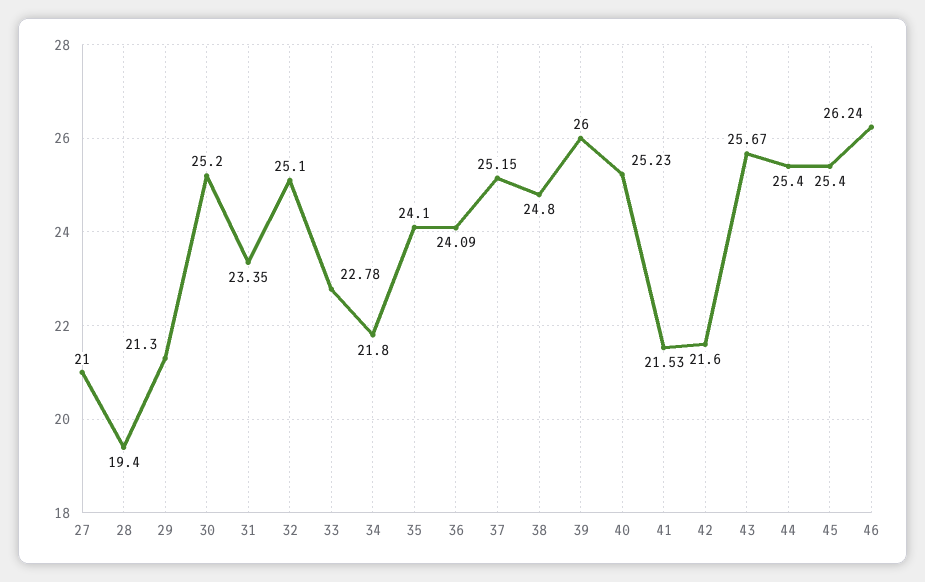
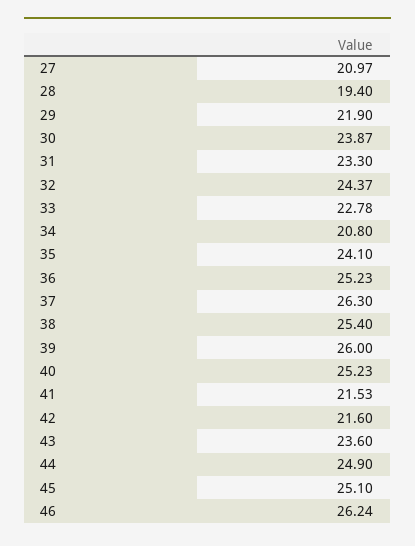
  {
-   "27": 21,
+   "27": 20.97,
    "28": 19.4,
-   "29": 21.3,
+   "29": 21.9,
-   "30": 25.2,
+   "30": 23.87,
-   "31": 23.35,
+   "31": 23.3,
-   "32": 25.1,
+   "32": 24.37,
    "33": 22.78,
-   "34": 21.8,
+   "34": 20.8,
    "35": 24.1,
-   "36": 24.09,
+   "36": 25.23,
-   "37": 25.15,
+   "37": 26.3,
-   "38": 24.8,
+   "38": 25.4,
    "39": 26,
    "40": 25.23,
    "41": 21.53,
    "42": 21.6,
-   "43": 25.67,
+   "43": 23.6,
-   "44": 25.4,
+   "44": 24.9,
-   "45": 25.4,
+   "45": 25.1,
    "46": 26.24
  }

